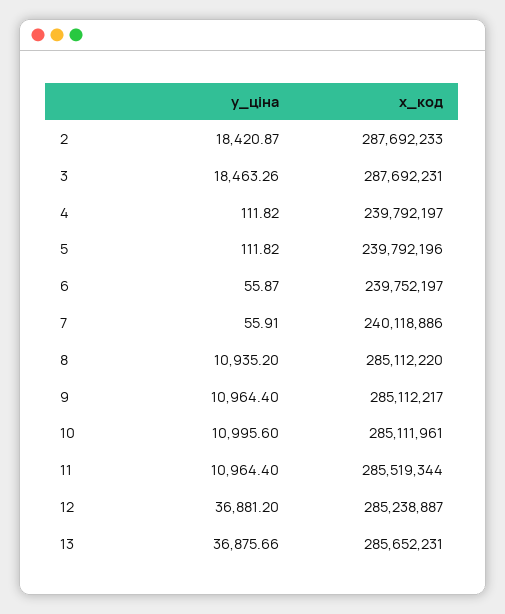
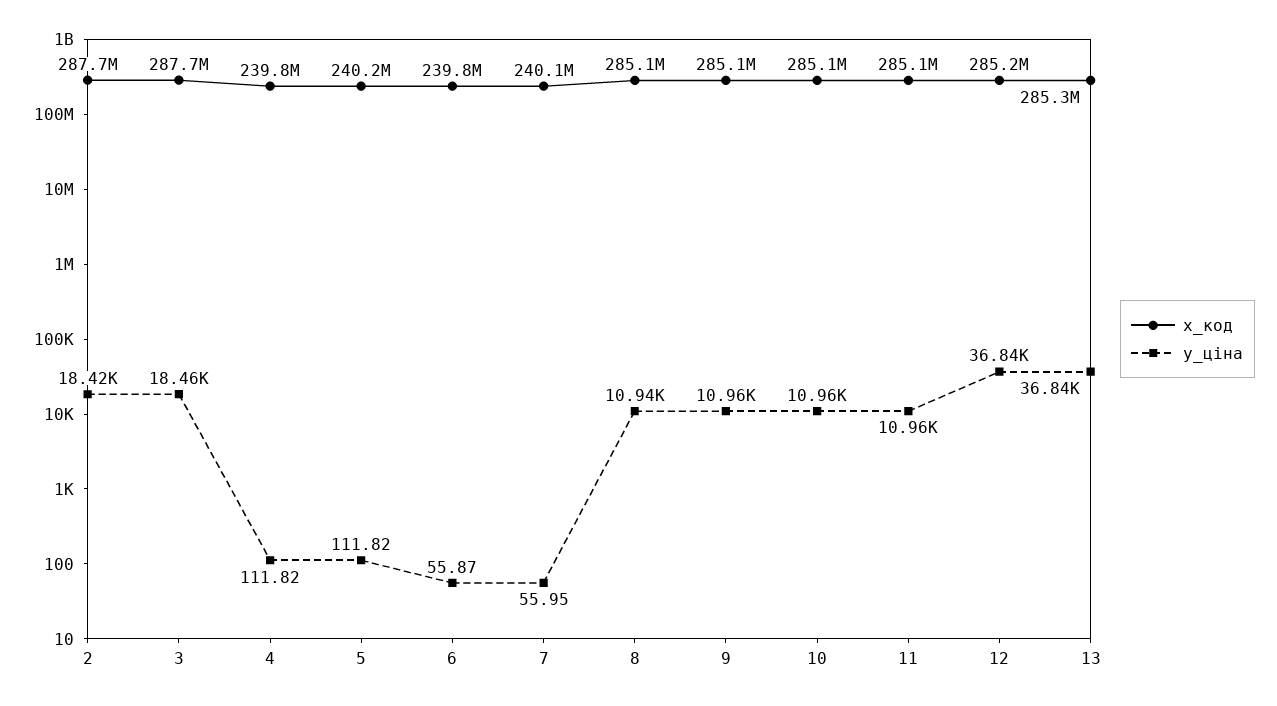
  {
    "y_ціна": {
      "2": 18420.87,
      "3": 18463.26,
      "4": 111.82,
      "5": 111.82,
      "6": 55.87,
-     "7": 55.91,
+     "7": 55.95,
      "8": 10935.2,
      "9": 10964.4,
-     "10": 10995.6,
+     "10": 10960,
      "11": 10964.4,
-     "12": 36881.2,
+     "12": 36840,
-     "13": 36875.66
+     "13": 36840
    },
    "x_код": {
      "2": 287692233,
      "3": 287692231,
      "4": 239792197,
-     "5": 239792196,
+     "5": 240200000,
      "6": 239752197,
      "7": 240118886,
      "8": 285112220,
      "9": 285112217,
      "10": 285111961,
-     "11": 285519344,
+     "11": 285100000,
      "12": 285238887,
-     "13": 285652231
+     "13": 285300000
    }
  }

